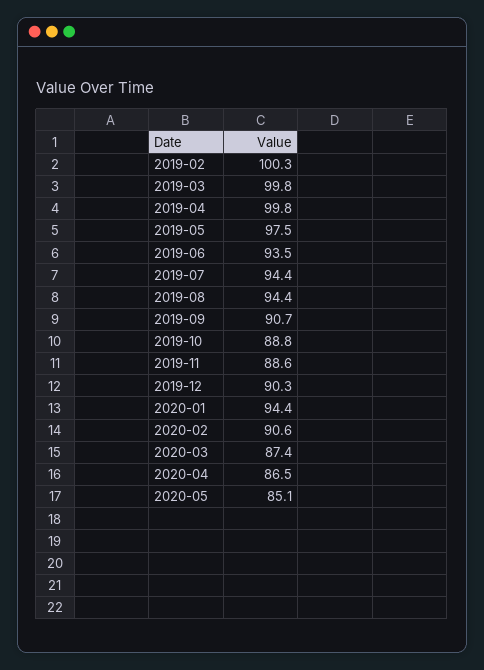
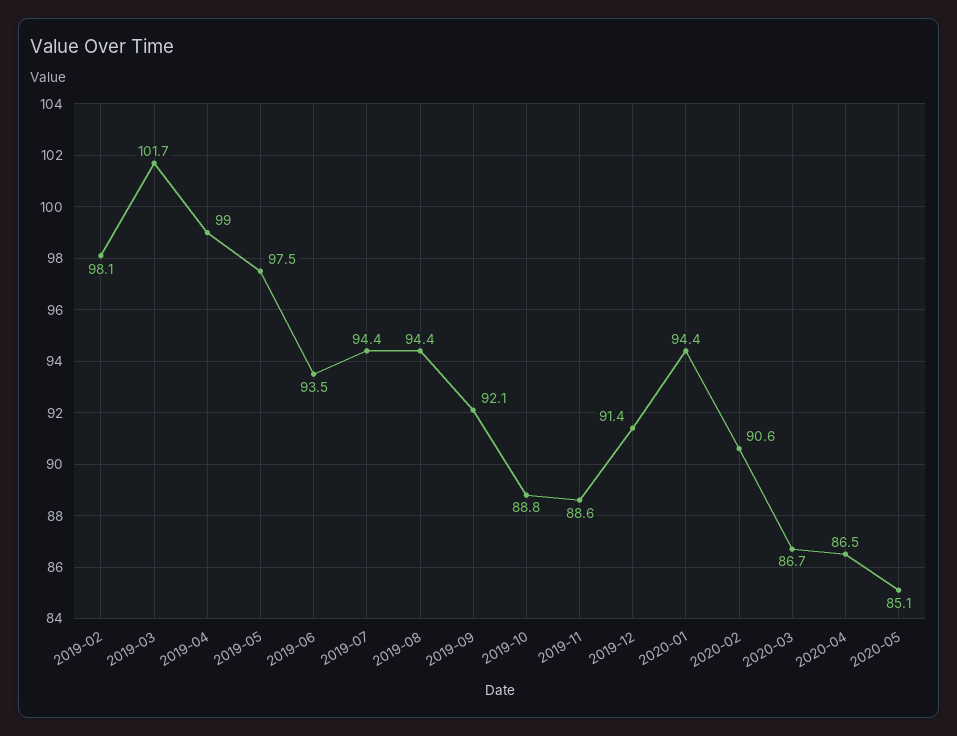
  {
-   "2019-02": 100.3,
+   "2019-02": 98.1,
-   "2019-03": 99.8,
+   "2019-03": 101.7,
-   "2019-04": 99.8,
+   "2019-04": 99,
    "2019-05": 97.5,
    "2019-06": 93.5,
    "2019-07": 94.4,
    "2019-08": 94.4,
-   "2019-09": 90.7,
+   "2019-09": 92.1,
    "2019-10": 88.8,
    "2019-11": 88.6,
-   "2019-12": 90.3,
+   "2019-12": 91.4,
    "2020-01": 94.4,
    "2020-02": 90.6,
-   "2020-03": 87.4,
+   "2020-03": 86.7,
    "2020-04": 86.5,
    "2020-05": 85.1
  }

